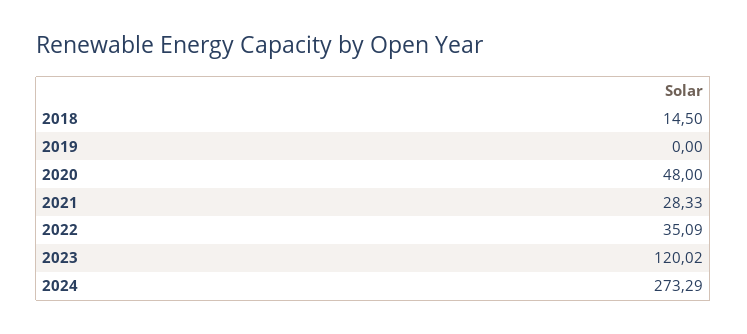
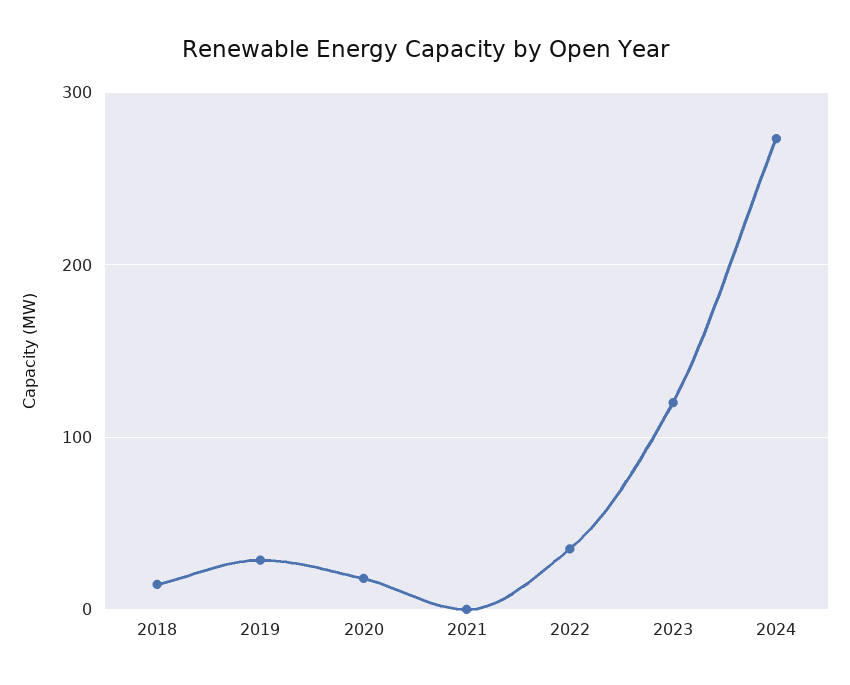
  {
    "2018": 14.5,
-   "2019": 0,
+   "2019": 30,
-   "2020": 48,
+   "2020": 20,
-   "2021": 28.33,
+   "2021": 0,
    "2022": 35.09,
    "2023": 120.02,
    "2024": 273.29
  }

